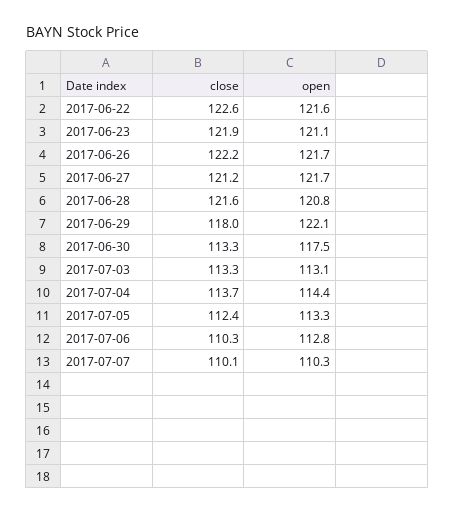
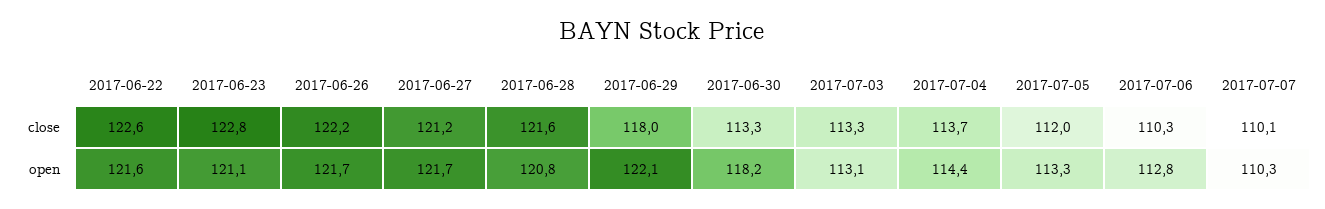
  {
    "close": {
      "2017-06-22": 122.6,
-     "2017-06-23": 121.9,
+     "2017-06-23": 122.8,
      "2017-06-26": 122.2,
      "2017-06-27": 121.2,
      "2017-06-28": 121.6,
      "2017-06-29": 118,
      "2017-06-30": 113.3,
      "2017-07-03": 113.3,
      "2017-07-04": 113.7,
-     "2017-07-05": 112.4,
+     "2017-07-05": 112,
      "2017-07-06": 110.3,
      "2017-07-07": 110.1
    },
    "open": {
      "2017-06-22": 121.6,
      "2017-06-23": 121.1,
      "2017-06-26": 121.7,
      "2017-06-27": 121.7,
      "2017-06-28": 120.8,
      "2017-06-29": 122.1,
-     "2017-06-30": 117.5,
+     "2017-06-30": 118.2,
      "2017-07-03": 113.1,
      "2017-07-04": 114.4,
      "2017-07-05": 113.3,
      "2017-07-06": 112.8,
      "2017-07-07": 110.3
    }
  }

